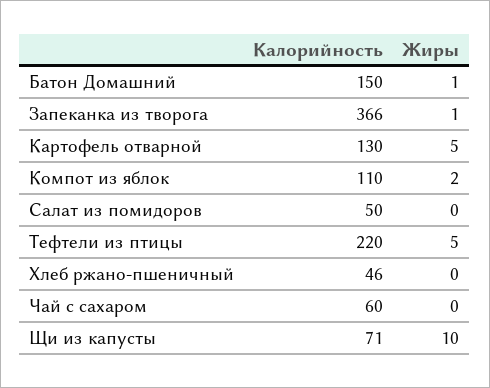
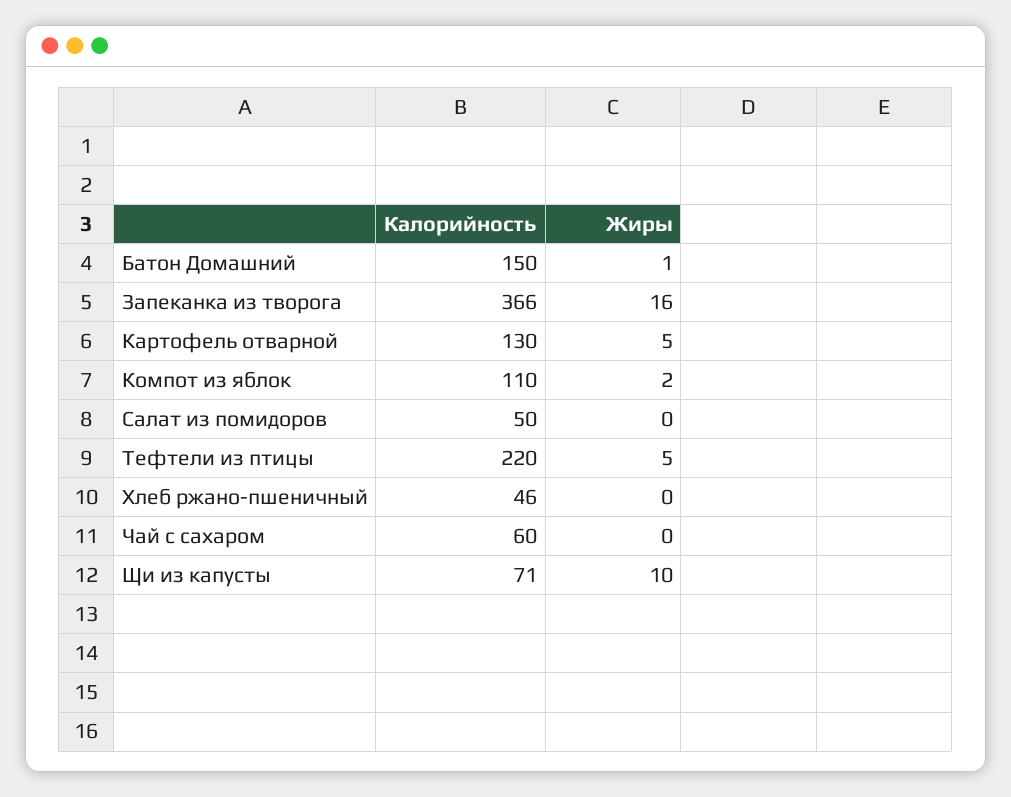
  {
    "Калорийность": {
      "Батон Домашний": 150,
      "Запеканка из творога": 366,
      "Картофель отварной": 130,
      "Компот из яблок": 110,
      "Салат из помидоров": 50,
      "Тефтели из птицы": 220,
      "Хлеб ржано-пшеничный": 46,
      "Чай с сахаром": 60,
      "Щи из капусты": 71
    },
    "Жиры": {
      "Батон Домашний": 1,
-     "Запеканка из творога": 1,
+     "Запеканка из творога": 16,
      "Картофель отварной": 5,
      "Компот из яблок": 2,
      "Салат из помидоров": 0,
      "Тефтели из птицы": 5,
      "Хлеб ржано-пшеничный": 0,
      "Чай с сахаром": 0,
      "Щи из капусты": 10
    }
  }

